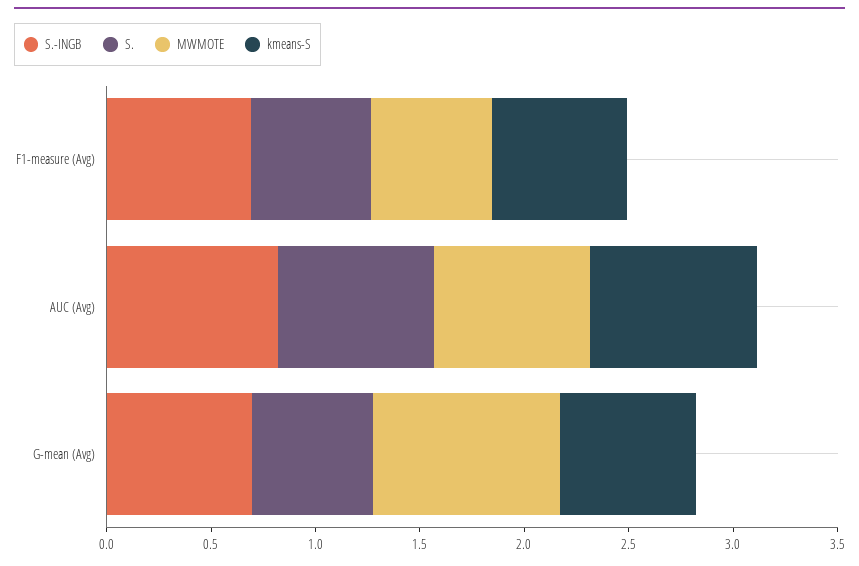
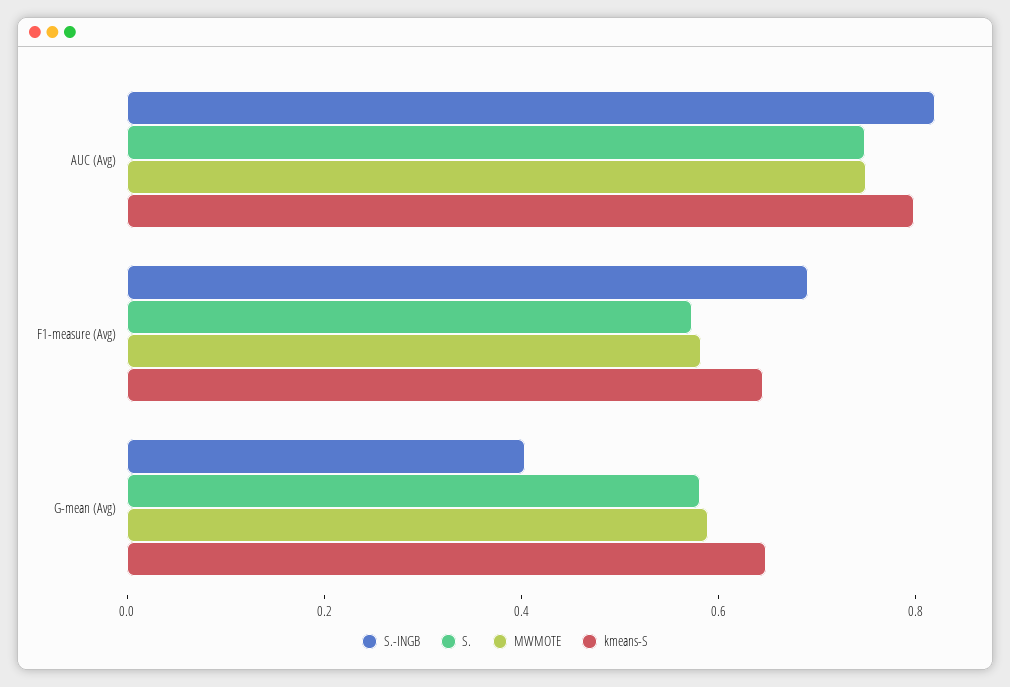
  {
    "S.-INGB": {
      "F1-measure (Avg)": 0.7,
      "AUC (Avg)": 0.8,
-     "G-mean (Avg)": 0.7
+     "G-mean (Avg)": 0.4
    },
    "S.": {
      "F1-measure (Avg)": 0.55,
      "AUC (Avg)": 0.75,
      "G-mean (Avg)": 0.6
    },
    "MWMOTE": {
      "F1-measure (Avg)": 0.6,
      "AUC (Avg)": 0.75,
-     "G-mean (Avg)": 0.9
+     "G-mean (Avg)": 0.6
    },
    "kmeans-S": {
      "F1-measure (Avg)": 0.65,
      "AUC (Avg)": 0.8,
      "G-mean (Avg)": 0.65
    }
  }

